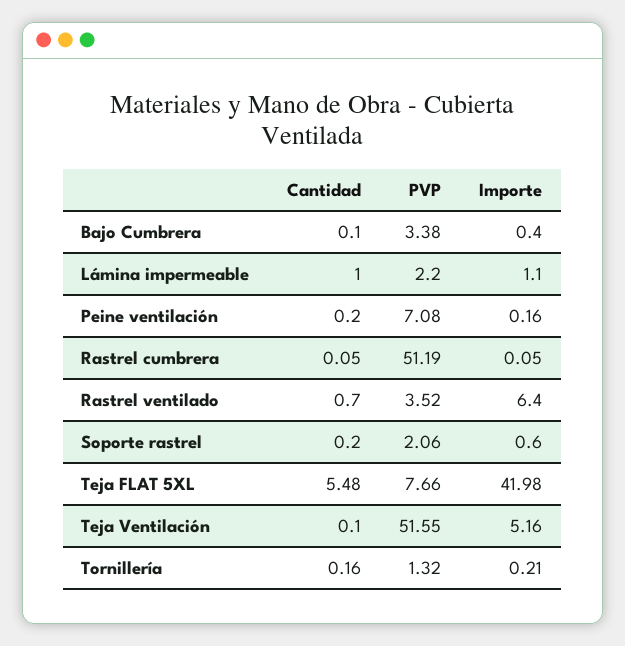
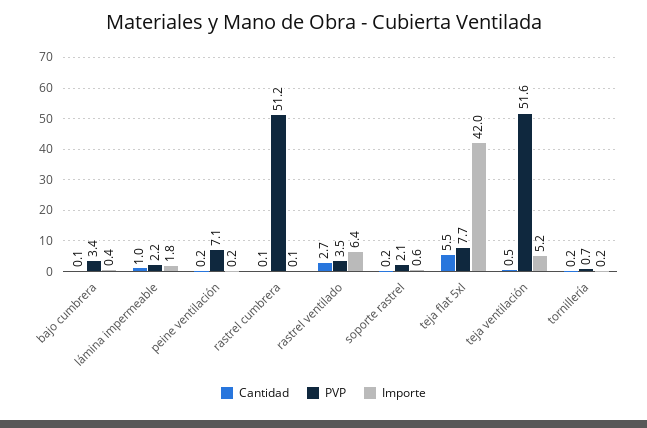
  {
    "Cantidad": {
      "Bajo Cumbrera": 0.1,
      "Lámina impermeable": 1,
      "Peine ventilación": 0.2,
      "Rastrel cumbrera": 0.05,
-     "Rastrel ventilado": 0.7,
+     "Rastrel ventilado": 2.7,
      "Soporte rastrel": 0.2,
      "Teja FLAT 5XL": 5.48,
-     "Teja Ventilación": 0.1,
+     "Teja Ventilación": 0.5,
      "Tornillería": 0.16
    },
    "PVP": {
      "Bajo Cumbrera": 3.38,
      "Lámina impermeable": 2.2,
      "Peine ventilación": 7.08,
      "Rastrel cumbrera": 51.19,
      "Rastrel ventilado": 3.52,
      "Soporte rastrel": 2.06,
      "Teja FLAT 5XL": 7.66,
      "Teja Ventilación": 51.55,
-     "Tornillería": 1.32
+     "Tornillería": 0.7
    },
    "Importe": {
      "Bajo Cumbrera": 0.4,
-     "Lámina impermeable": 1.1,
+     "Lámina impermeable": 1.8,
      "Peine ventilación": 0.16,
      "Rastrel cumbrera": 0.05,
      "Rastrel ventilado": 6.4,
      "Soporte rastrel": 0.6,
      "Teja FLAT 5XL": 41.98,
      "Teja Ventilación": 5.16,
      "Tornillería": 0.21
    }
  }

